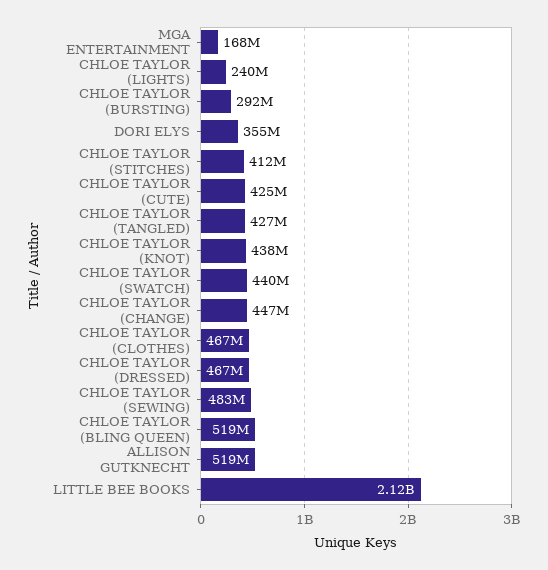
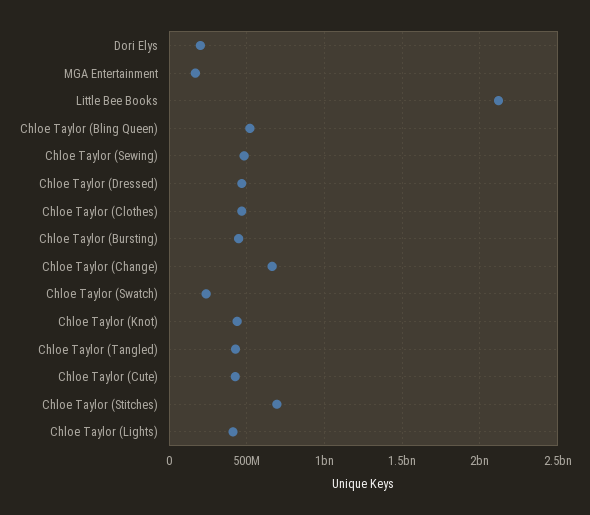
  {
    "MGA ENTERTAINMENT": 168000000,
-   "CHLOE TAYLOR (LIGHTS)": 240000000,
+   "CHLOE TAYLOR (LIGHTS)": 400000000,
-   "CHLOE TAYLOR (BURSTING)": 292000000,
+   "CHLOE TAYLOR (BURSTING)": 450000000,
-   "DORI ELYS": 355000000,
+   "DORI ELYS": 200000000,
-   "CHLOE TAYLOR (STITCHES)": 412000000,
+   "CHLOE TAYLOR (STITCHES)": 700000000,
    "CHLOE TAYLOR (CUTE)": 425000000,
    "CHLOE TAYLOR (TANGLED)": 427000000,
    "CHLOE TAYLOR (KNOT)": 438000000,
-   "CHLOE TAYLOR (SWATCH)": 440000000,
+   "CHLOE TAYLOR (SWATCH)": 250000000,
-   "CHLOE TAYLOR (CHANGE)": 447000000,
+   "CHLOE TAYLOR (CHANGE)": 650000000,
    "CHLOE TAYLOR (CLOTHES)": 467000000,
    "CHLOE TAYLOR (DRESSED)": 467000000,
    "CHLOE TAYLOR (SEWING)": 483000000,
    "CHLOE TAYLOR (BLING QUEEN)": 519000000,
-   "ALLISON GUTKNECHT": 519000000,
    "LITTLE BEE BOOKS": 2120000000
  }

